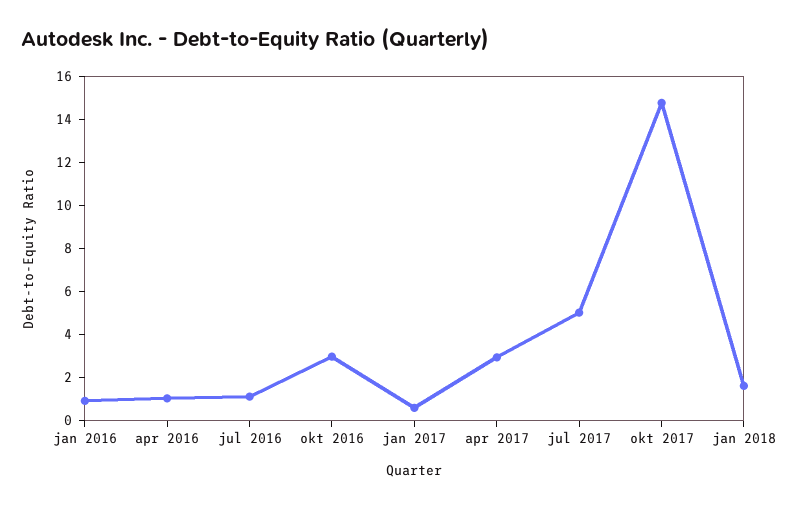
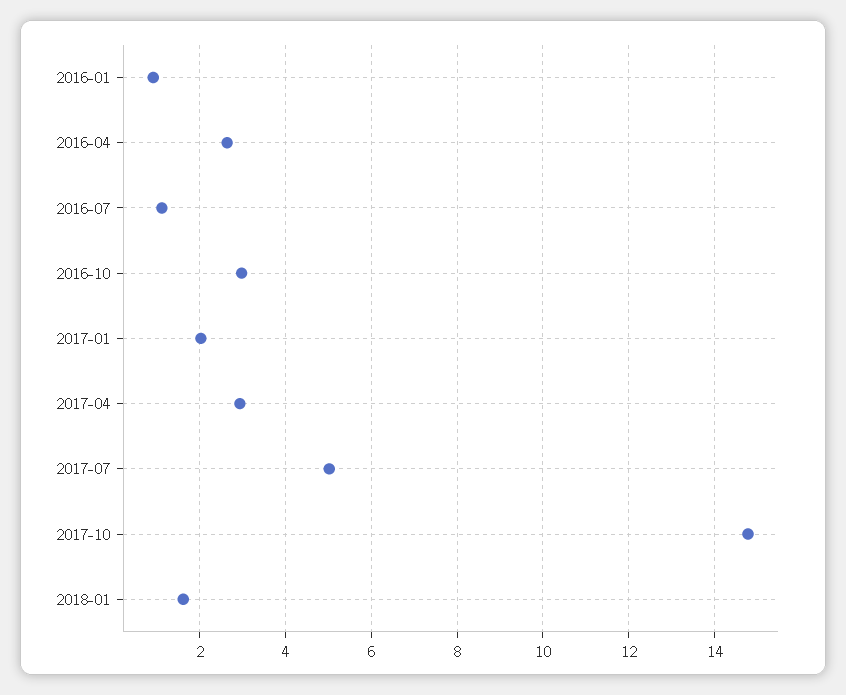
  {
    "jan 2016": 1,
-   "apr 2016": 1,
+   "apr 2016": 2.6,
    "jul 2016": 1.2,
    "okt 2016": 3,
-   "jan 2017": 0.5,
+   "jan 2017": 2,
    "apr 2017": 3,
    "jul 2017": 5,
    "okt 2017": 14.8,
    "jan 2018": 1.6
  }

